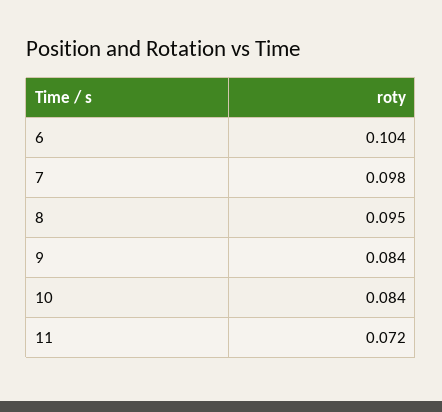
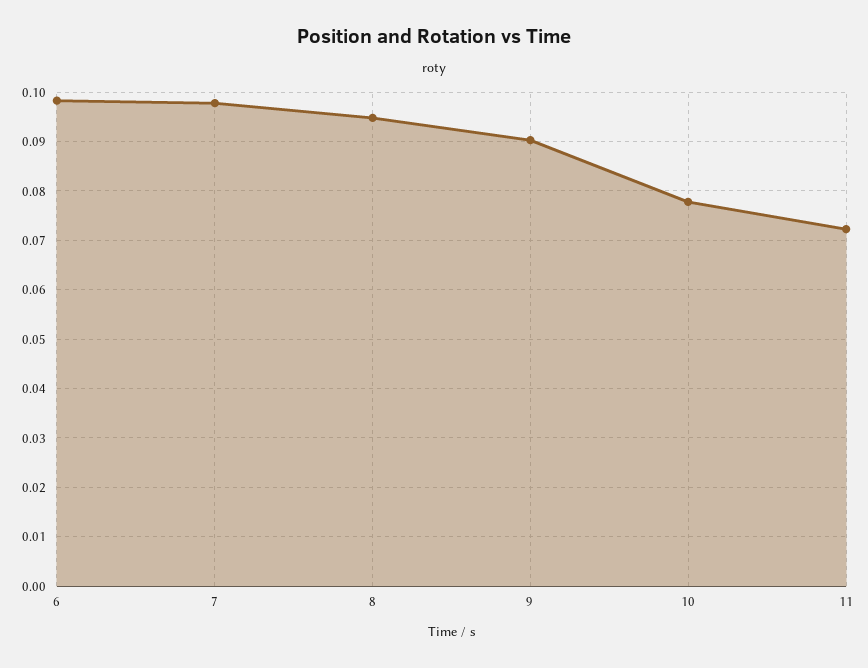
  {
-   "6": 0.104,
+   "6": 0.098,
    "7": 0.098,
    "8": 0.095,
-   "9": 0.084,
+   "9": 0.09,
-   "10": 0.084,
+   "10": 0.078,
    "11": 0.072
  }

